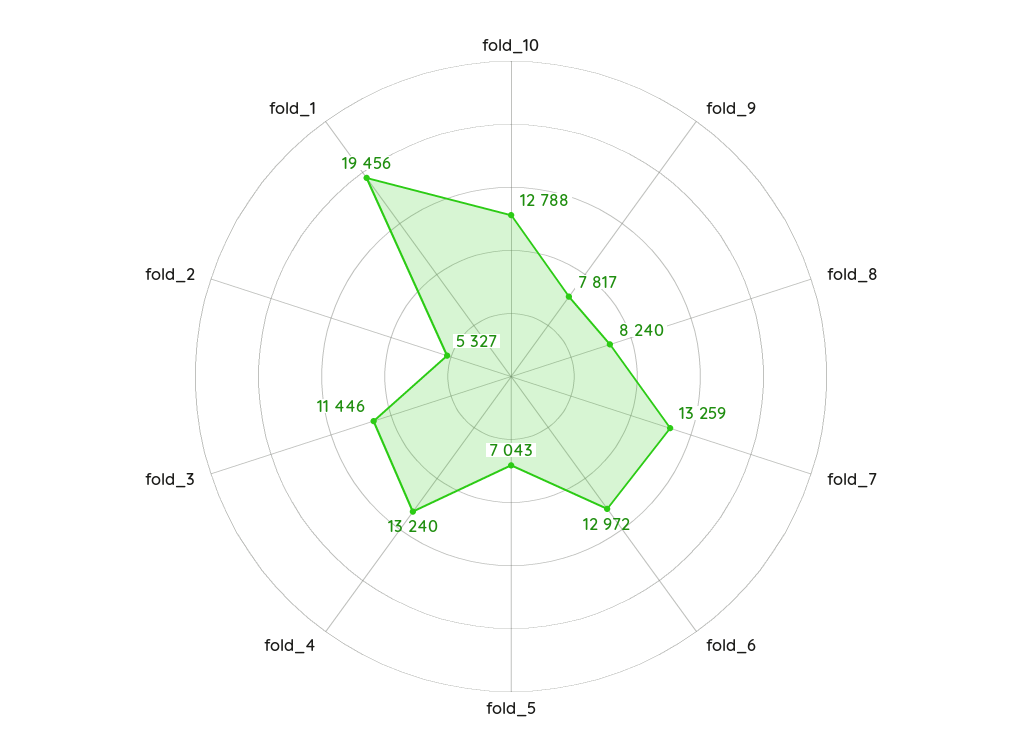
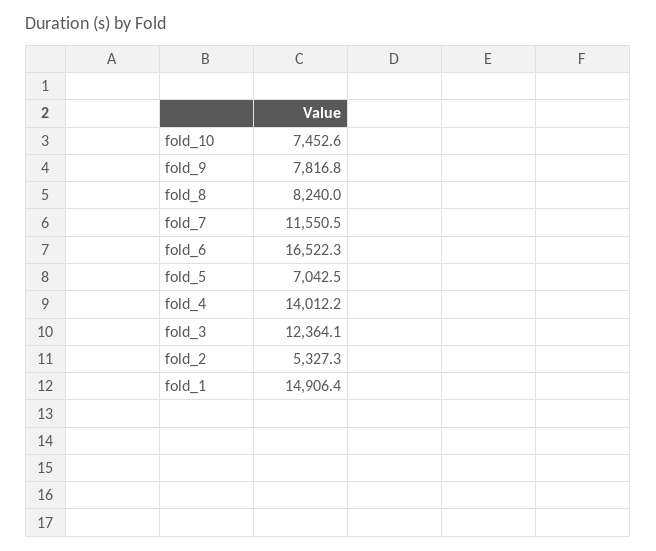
  {
-   "fold_10": 12788,
+   "fold_10": 7452.6,
    "fold_9": 7816.8,
    "fold_8": 8240,
-   "fold_7": 13259,
+   "fold_7": 11550.5,
-   "fold_6": 12972,
+   "fold_6": 16522.3,
    "fold_5": 7042.5,
-   "fold_4": 13240,
+   "fold_4": 14012.2,
-   "fold_3": 11446,
+   "fold_3": 12364.1,
    "fold_2": 5327.3,
-   "fold_1": 19456
+   "fold_1": 14906.4
  }

